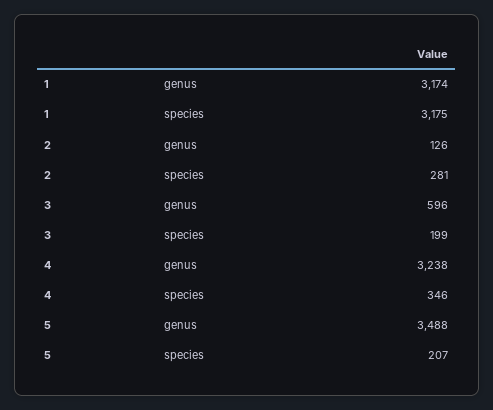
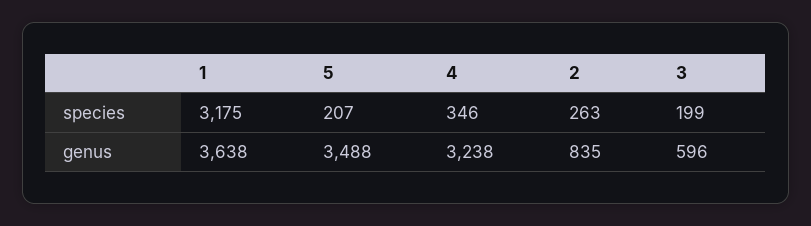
  {
    "1": {
-     "genus": 3174,
+     "genus": 3638,
      "species": 3175
    },
    "2": {
-     "genus": 126,
+     "genus": 835,
-     "species": 281
+     "species": 263
    },
    "3": {
      "genus": 596,
      "species": 199
    },
    "4": {
      "genus": 3238,
      "species": 346
    },
    "5": {
      "genus": 3488,
      "species": 207
    }
  }

